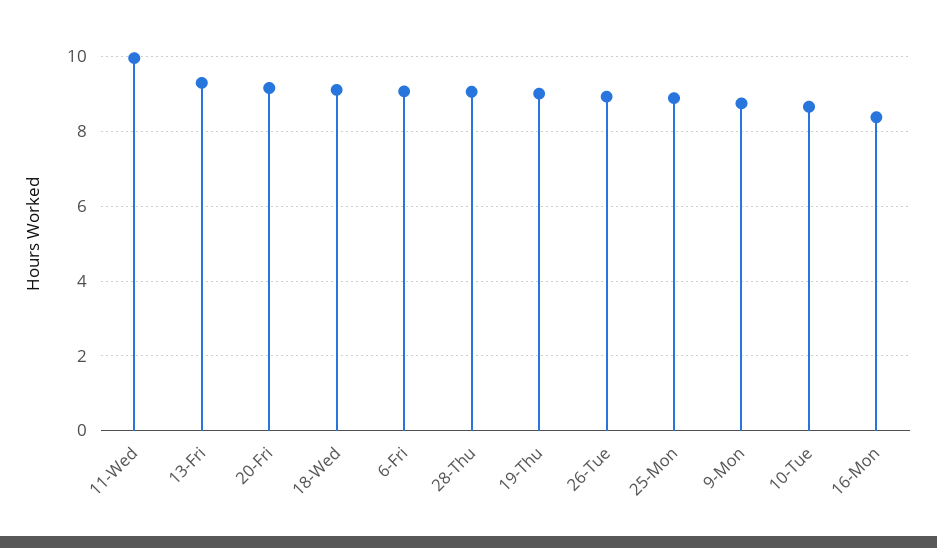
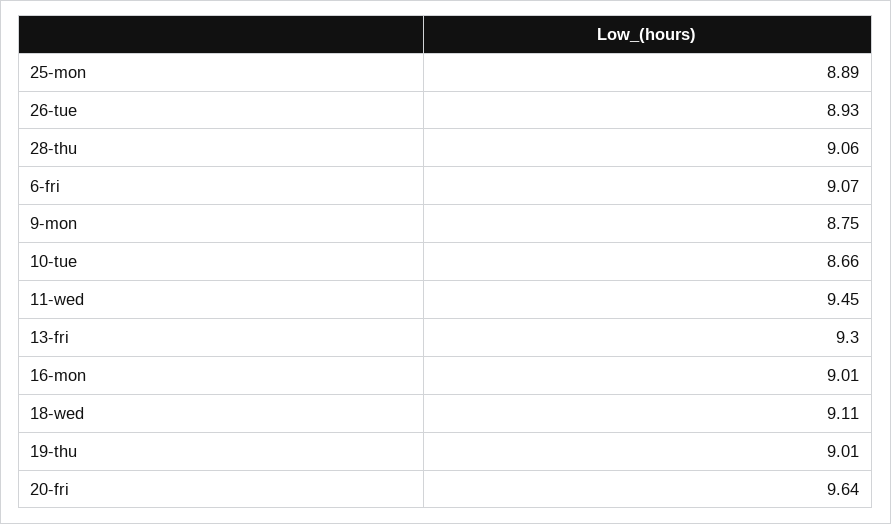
  {
-   "11-Wed": 10,
+   "11-Wed": 9.45,
    "13-Fri": 9.3,
-   "20-Fri": 9.2,
+   "20-Fri": 9.64,
    "18-Wed": 9.11,
    "6-Fri": 9.07,
    "28-Thu": 9.06,
    "19-Thu": 9.01,
    "26-Tue": 8.93,
    "25-Mon": 8.89,
    "9-Mon": 8.75,
    "10-Tue": 8.66,
-   "16-Mon": 8.4
+   "16-Mon": 9.01
  }

